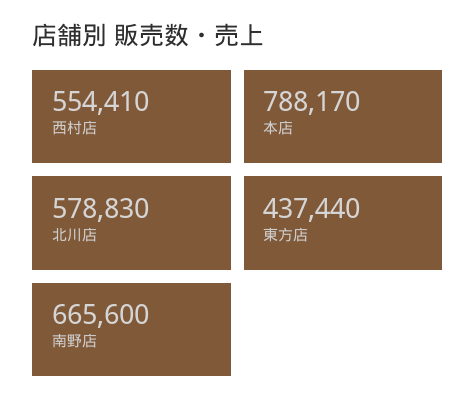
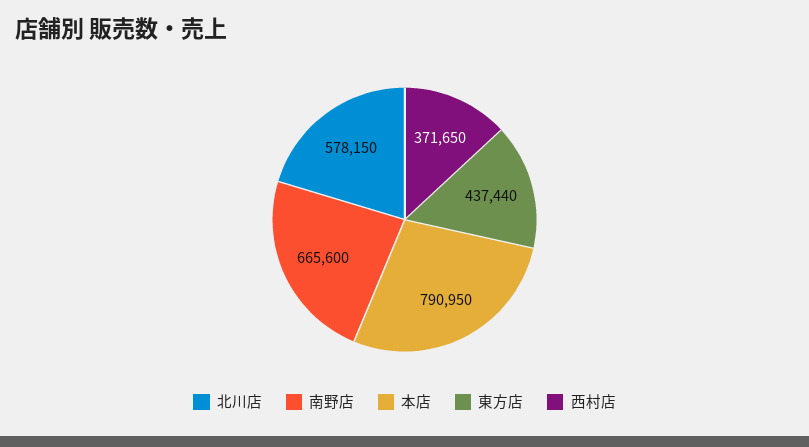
  {
-   "西村店": 554410,
+   "西村店": 371650,
-   "本店": 788170,
+   "本店": 790950,
-   "北川店": 578830,
+   "北川店": 578150,
    "東方店": 437440,
    "南野店": 665600
  }

